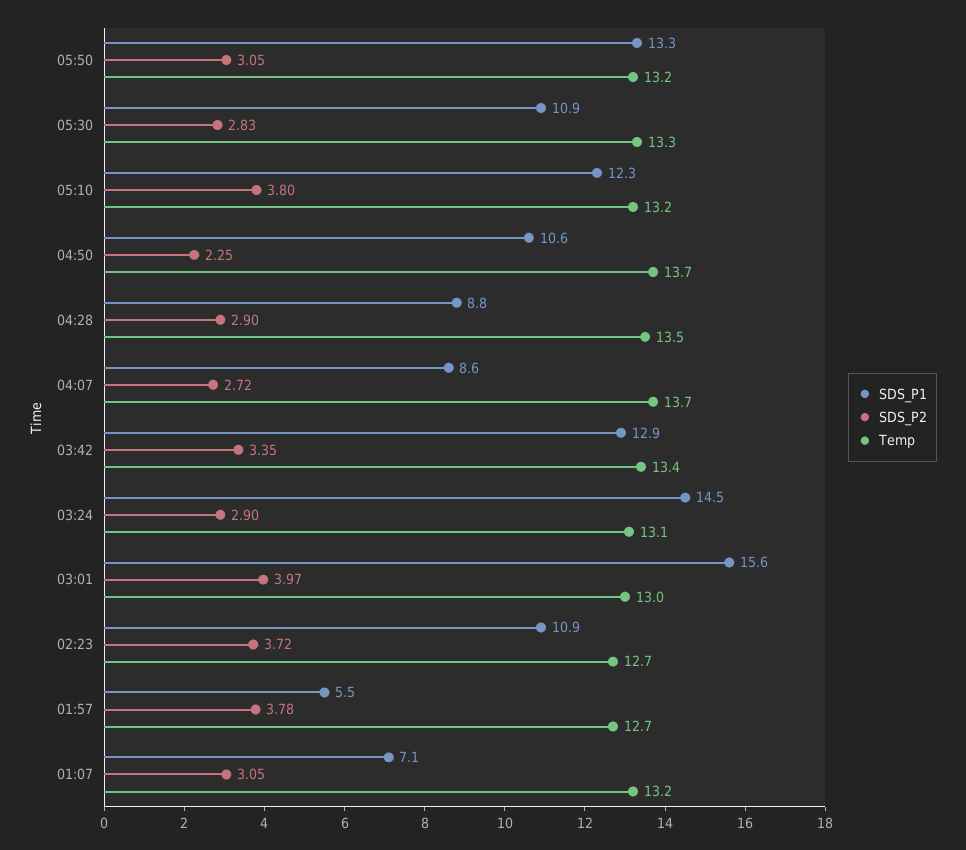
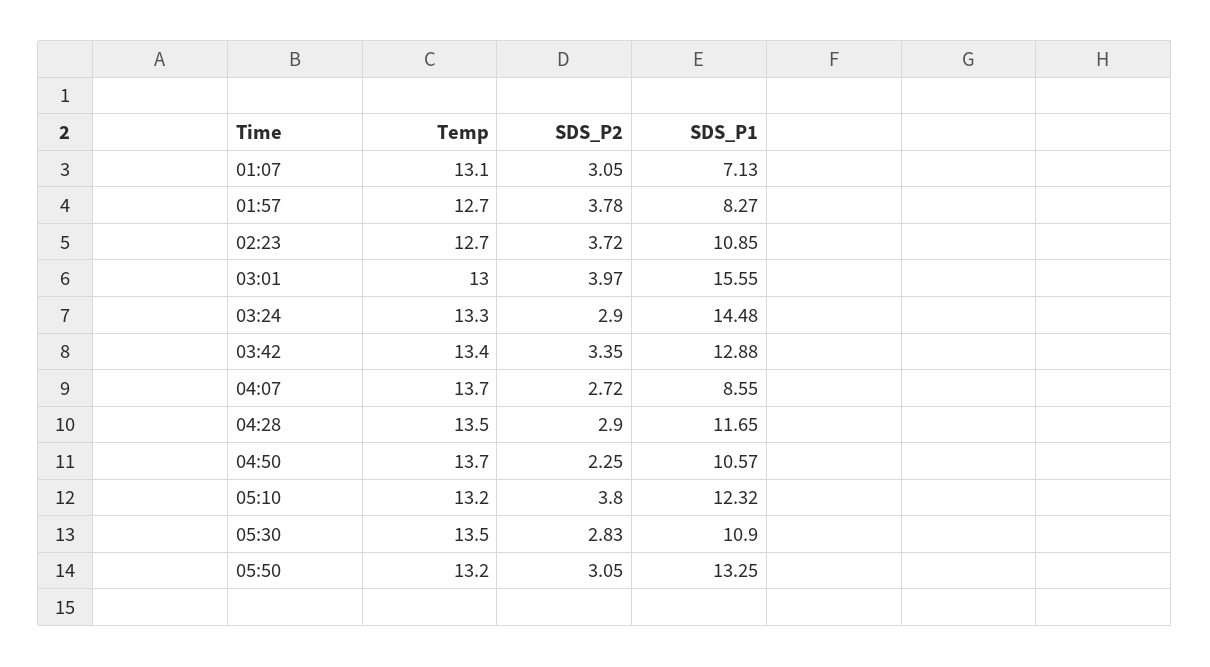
  {
    "SDS_P1": {
      "05:50": 13.25,
      "05:30": 10.9,
      "05:10": 12.32,
      "04:50": 10.57,
-     "04:28": 8.8,
+     "04:28": 11.65,
      "04:07": 8.55,
      "03:42": 12.88,
      "03:24": 14.48,
      "03:01": 15.55,
      "02:23": 10.85,
-     "01:57": 5.5,
+     "01:57": 8.27,
      "01:07": 7.13
    },
    "SDS_P2": {
      "05:50": 3.05,
      "05:30": 2.83,
      "05:10": 3.8,
      "04:50": 2.25,
      "04:28": 2.9,
      "04:07": 2.72,
      "03:42": 3.35,
      "03:24": 2.9,
      "03:01": 3.97,
      "02:23": 3.72,
      "01:57": 3.78,
      "01:07": 3.05
    },
    "Temp": {
      "05:50": 13.2,
-     "05:30": 13.3,
+     "05:30": 13.5,
      "05:10": 13.2,
      "04:50": 13.7,
      "04:28": 13.5,
      "04:07": 13.7,
      "03:42": 13.4,
-     "03:24": 13.1,
+     "03:24": 13.3,
      "03:01": 13,
      "02:23": 12.7,
      "01:57": 12.7,
-     "01:07": 13.2
+     "01:07": 13.1
    }
  }

